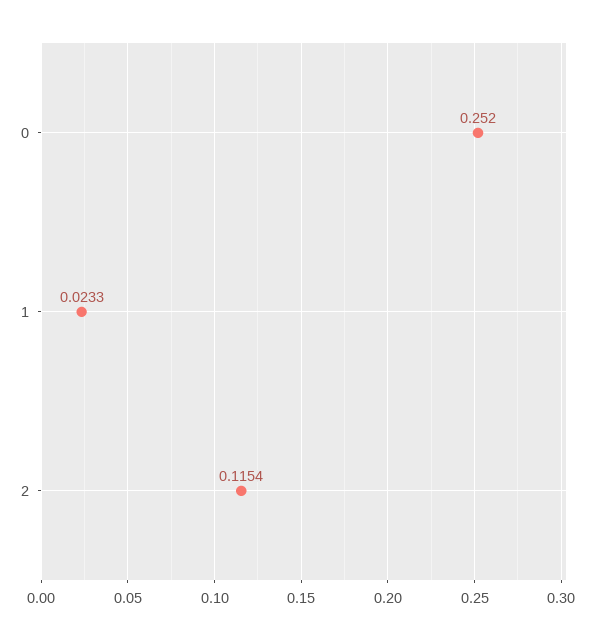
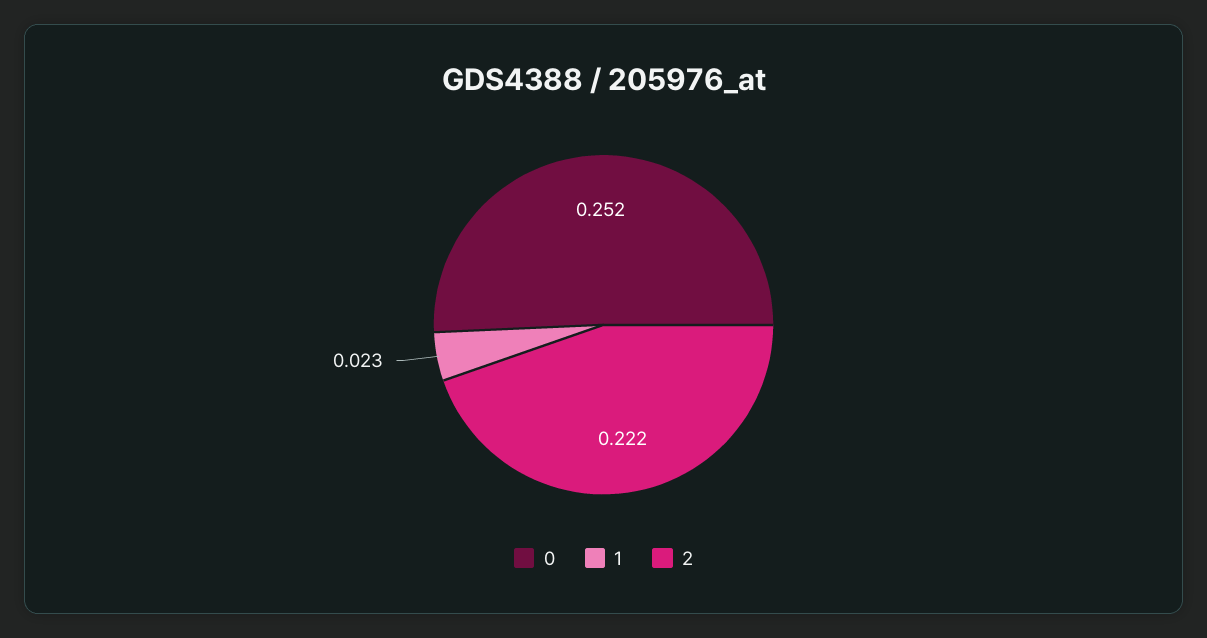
  {
    "0": 0.252,
    "1": 0.0233,
-   "2": 0.1154
+   "2": 0.222
  }

